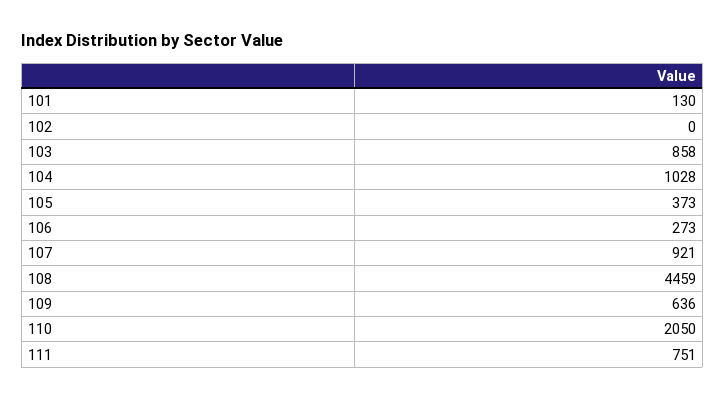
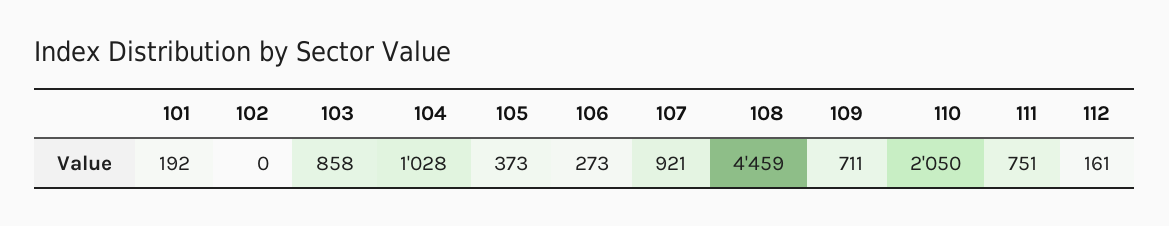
  {
-   "101": 130,
+   "101": 192,
    "102": 0,
    "103": 858,
    "104": 1028,
    "105": 373,
    "106": 273,
    "107": 921,
    "108": 4459,
-   "109": 636,
+   "109": 711,
    "110": 2050,
-   "111": 751
+   "111": 751,
+   "112": 161
  }

